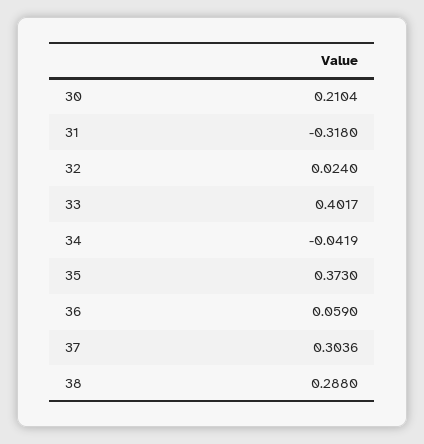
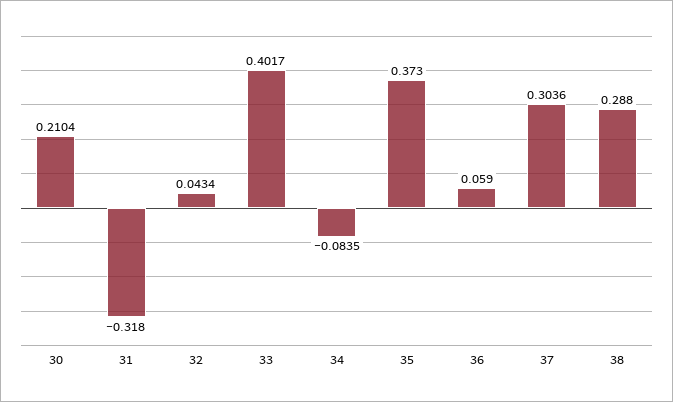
  {
    "30": 0.2104,
    "31": -0.318,
-   "32": 0.024,
+   "32": 0.0434,
    "33": 0.4017,
-   "34": -0.0419,
+   "34": -0.0835,
    "35": 0.373,
    "36": 0.059,
    "37": 0.3036,
    "38": 0.288
  }

